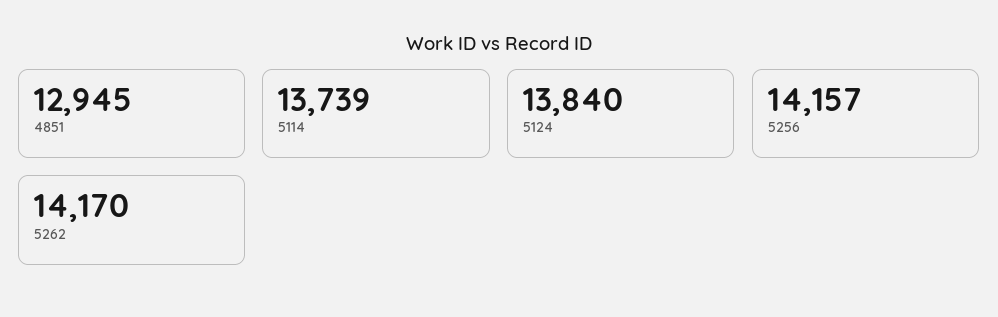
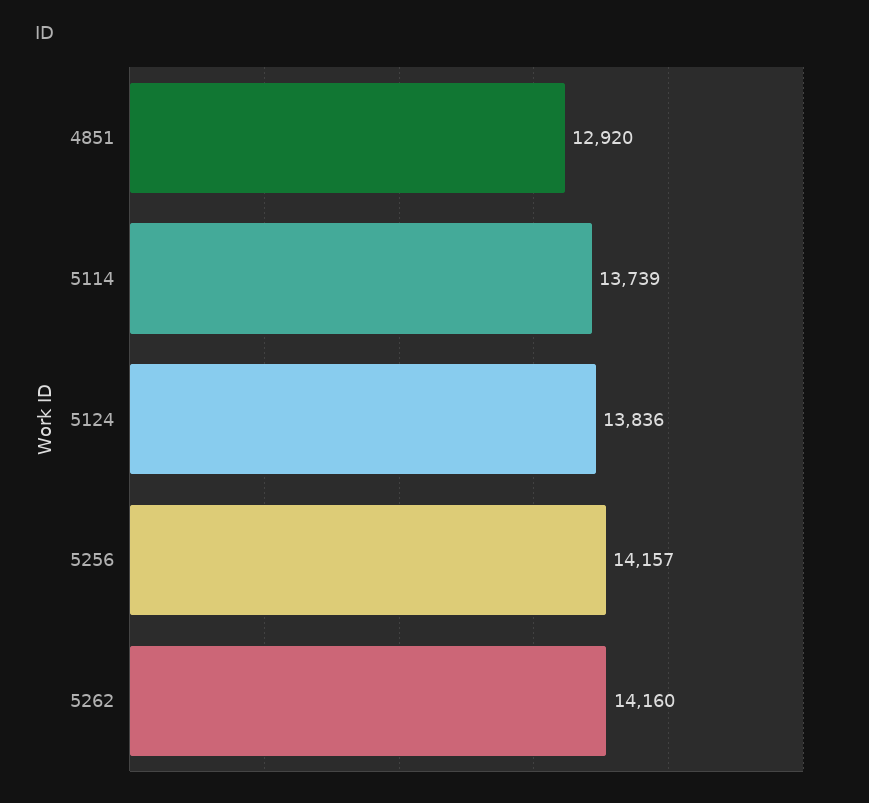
  {
-   "4851": 12945,
+   "4851": 12920,
    "5114": 13739,
-   "5124": 13840,
+   "5124": 13836,
    "5256": 14157,
-   "5262": 14170
+   "5262": 14160
  }

